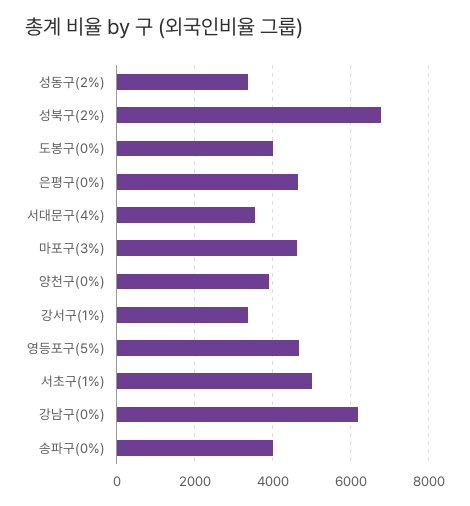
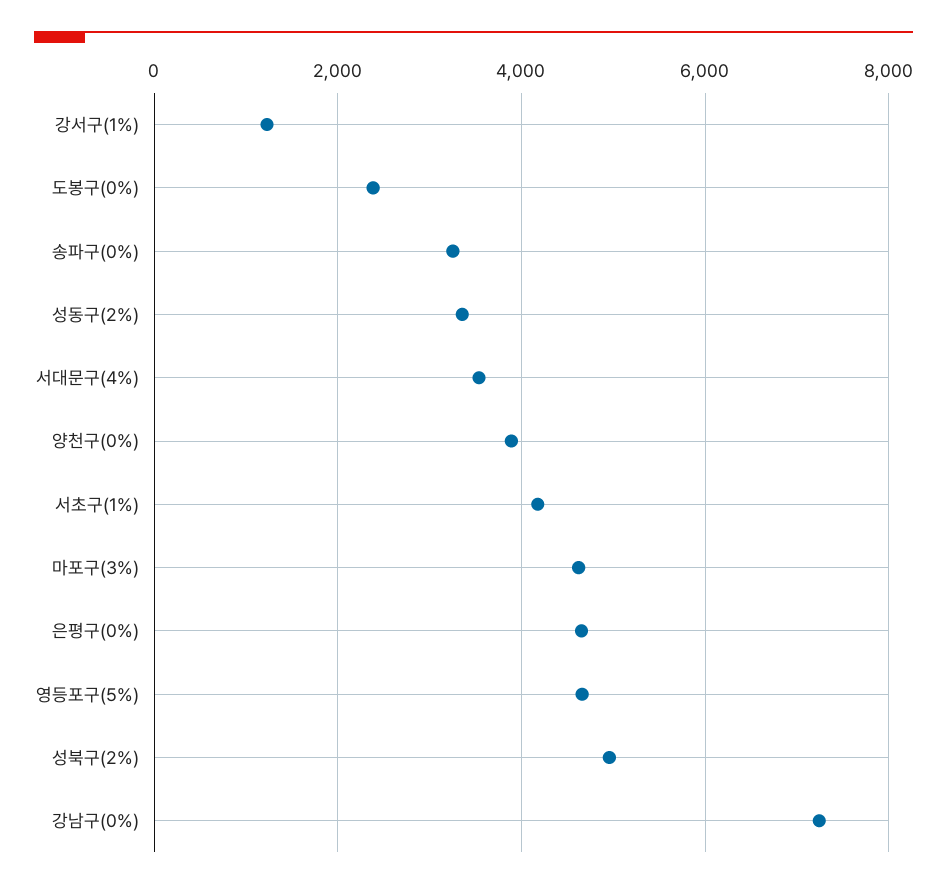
  {
    "성동구(2%)": 3400,
-   "성북구(2%)": 6800,
+   "성북구(2%)": 5000,
-   "도봉구(0%)": 4000,
+   "도봉구(0%)": 2400,
    "은평구(0%)": 4600,
    "서대문구(4%)": 3600,
    "마포구(3%)": 4600,
    "양천구(0%)": 3800,
-   "강서구(1%)": 3400,
+   "강서구(1%)": 1200,
    "영등포구(5%)": 4600,
-   "서초구(1%)": 5000,
+   "서초구(1%)": 4200,
-   "강남구(0%)": 6200,
+   "강남구(0%)": 7200,
-   "송파구(0%)": 4000
+   "송파구(0%)": 3200
  }

